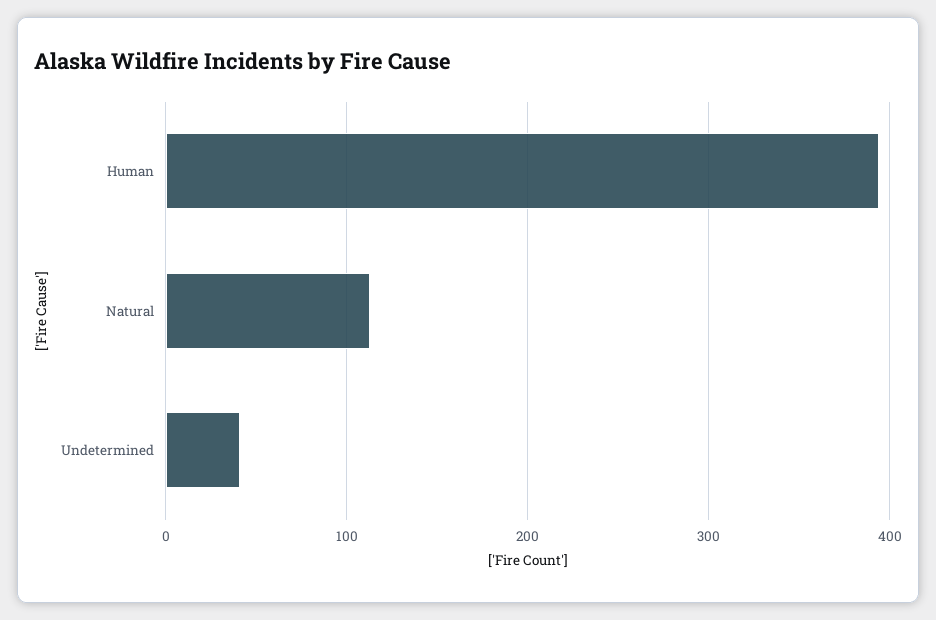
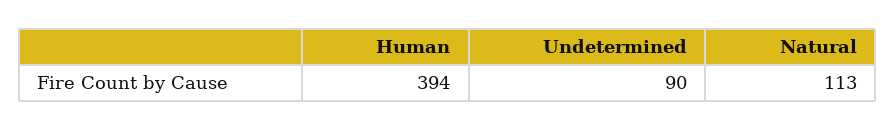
  {
    "Human": 394,
    "Natural": 113,
-   "Undetermined": 40
+   "Undetermined": 90
  }

